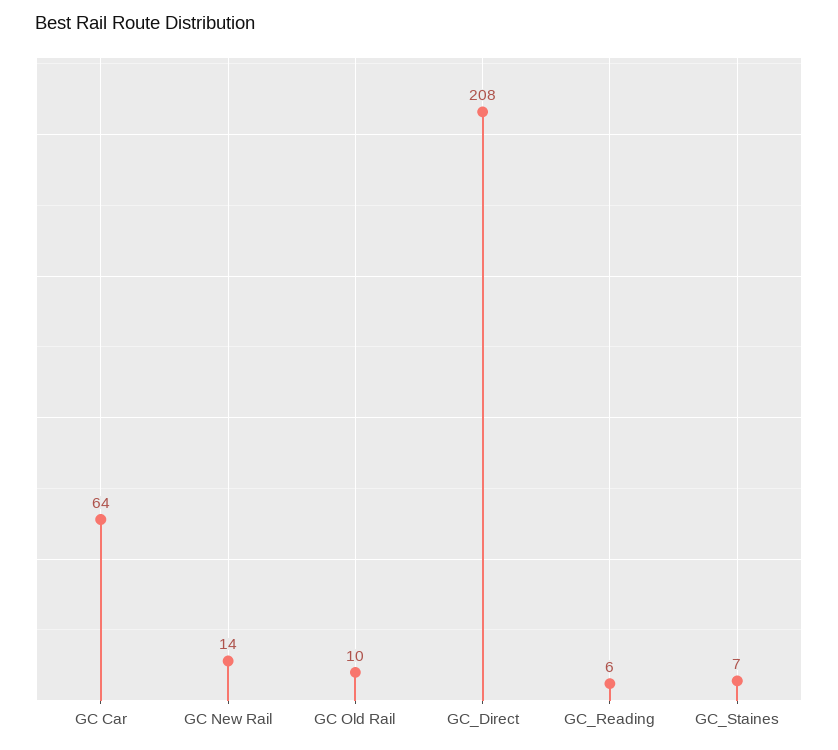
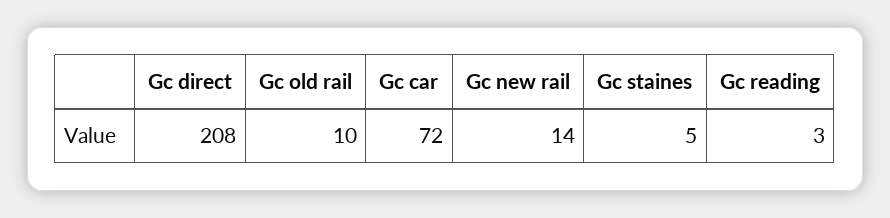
  {
-   "GC Car": 64,
+   "GC Car": 72,
    "GC New Rail": 14,
    "GC Old Rail": 10,
    "GC_Direct": 208,
-   "GC_Reading": 6,
+   "GC_Reading": 3,
-   "GC_Staines": 7
+   "GC_Staines": 5
  }

